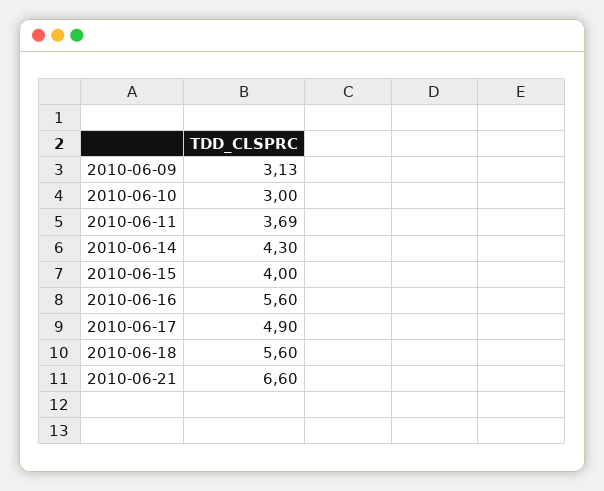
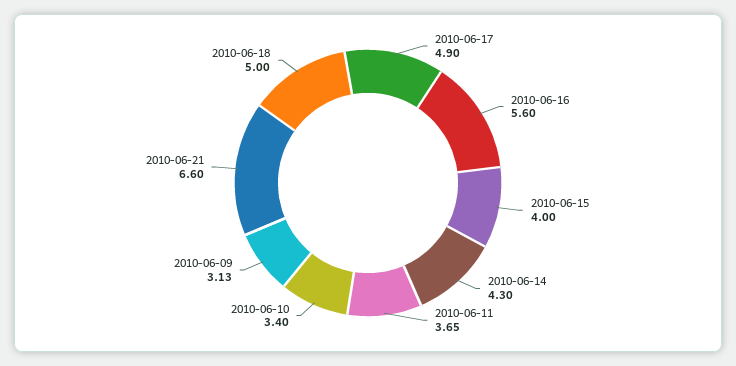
  {
    "2010-06-09": 3.13,
-   "2010-06-10": 3,
+   "2010-06-10": 3.4,
-   "2010-06-11": 3.69,
+   "2010-06-11": 3.65,
    "2010-06-14": 4.3,
    "2010-06-15": 4,
    "2010-06-16": 5.6,
    "2010-06-17": 4.9,
-   "2010-06-18": 5.6,
+   "2010-06-18": 5,
    "2010-06-21": 6.6
  }

